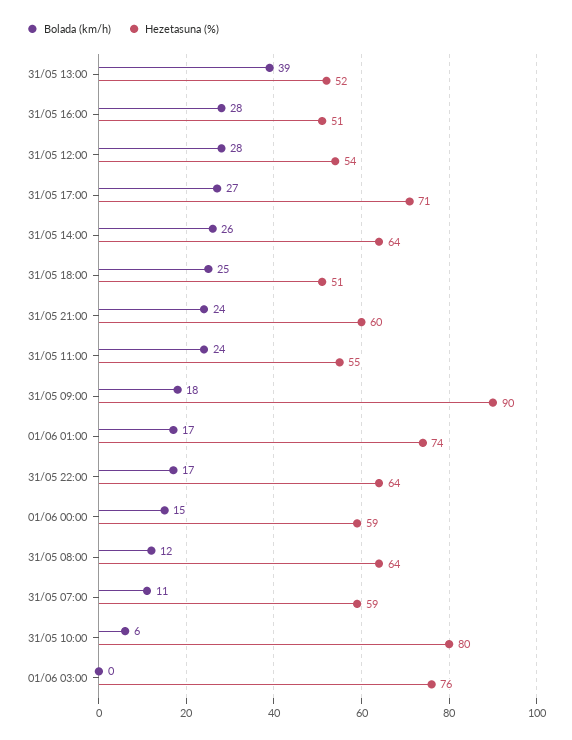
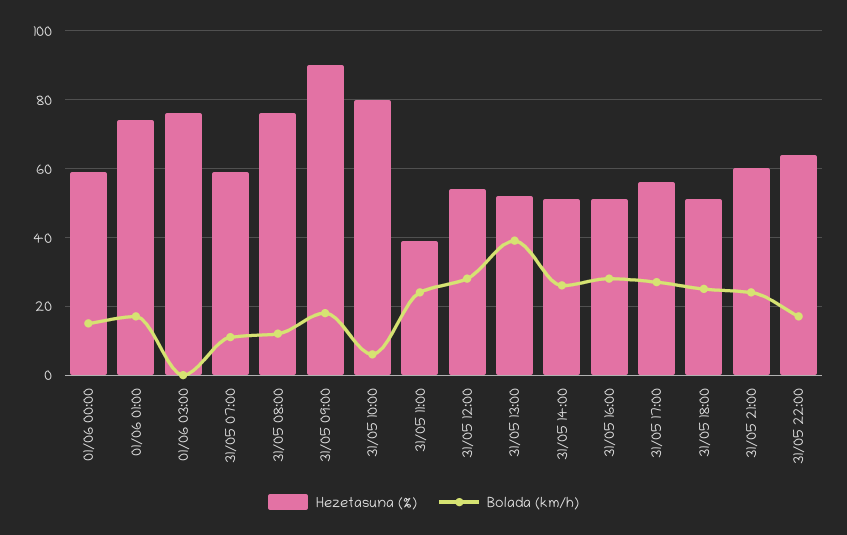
  {
    "Bolada (km/h)": {
      "31/05 13:00": 39,
      "31/05 16:00": 28,
      "31/05 12:00": 28,
      "31/05 17:00": 27,
      "31/05 14:00": 26,
      "31/05 18:00": 25,
      "31/05 21:00": 24,
      "31/05 11:00": 24,
      "31/05 09:00": 18,
      "01/06 01:00": 17,
      "31/05 22:00": 17,
      "01/06 00:00": 15,
      "31/05 08:00": 12,
      "31/05 07:00": 11,
      "31/05 10:00": 6,
      "01/06 03:00": 0
    },
    "Hezetasuna (%)": {
      "31/05 13:00": 52,
      "31/05 16:00": 51,
      "31/05 12:00": 54,
-     "31/05 17:00": 71,
+     "31/05 17:00": 55,
-     "31/05 14:00": 64,
+     "31/05 14:00": 50,
      "31/05 18:00": 51,
      "31/05 21:00": 60,
-     "31/05 11:00": 55,
+     "31/05 11:00": 40,
      "31/05 09:00": 90,
      "01/06 01:00": 74,
      "31/05 22:00": 64,
      "01/06 00:00": 59,
-     "31/05 08:00": 64,
+     "31/05 08:00": 75,
      "31/05 07:00": 59,
      "31/05 10:00": 80,
      "01/06 03:00": 76
    }
  }

